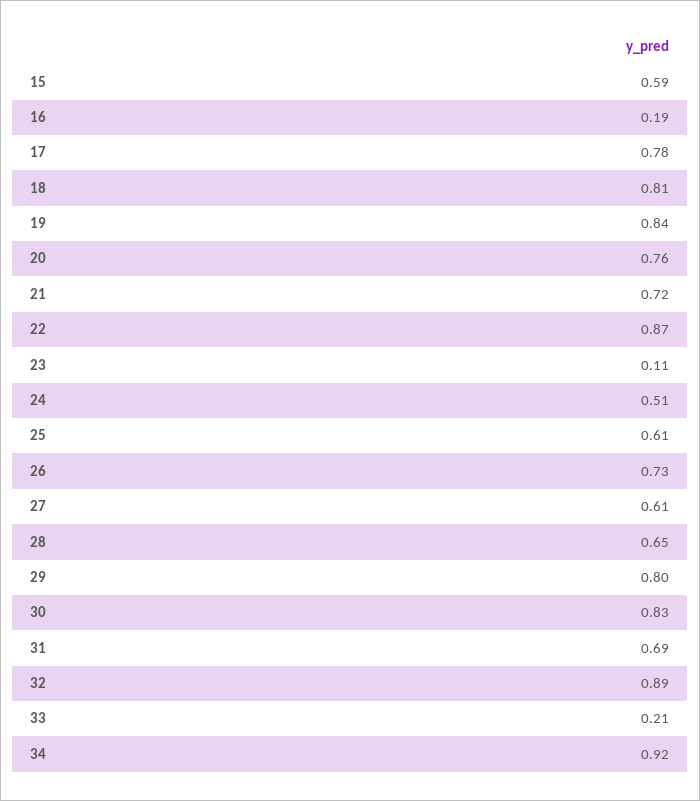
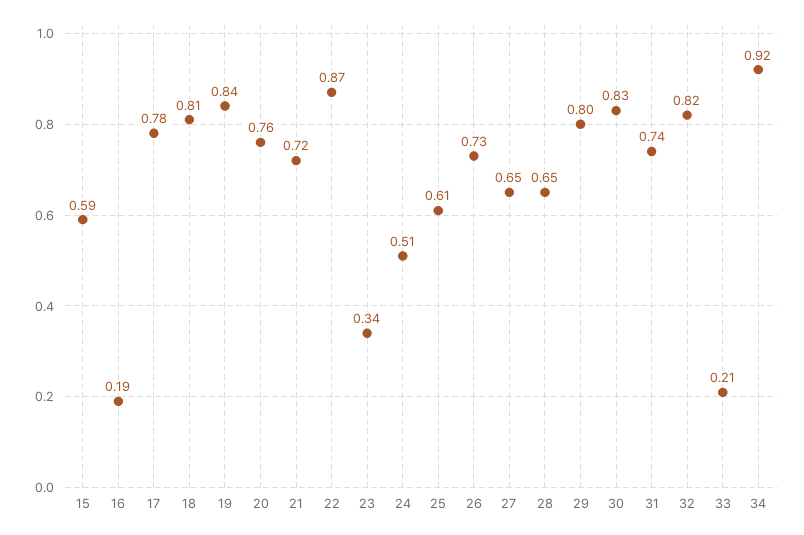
  {
    "15": 0.59,
    "16": 0.19,
    "17": 0.78,
    "18": 0.81,
    "19": 0.84,
    "20": 0.76,
    "21": 0.72,
    "22": 0.87,
-   "23": 0.11,
+   "23": 0.34,
    "24": 0.51,
    "25": 0.61,
    "26": 0.73,
-   "27": 0.61,
+   "27": 0.65,
    "28": 0.65,
    "29": 0.8,
    "30": 0.83,
-   "31": 0.69,
+   "31": 0.74,
-   "32": 0.89,
+   "32": 0.82,
    "33": 0.21,
    "34": 0.92
  }

